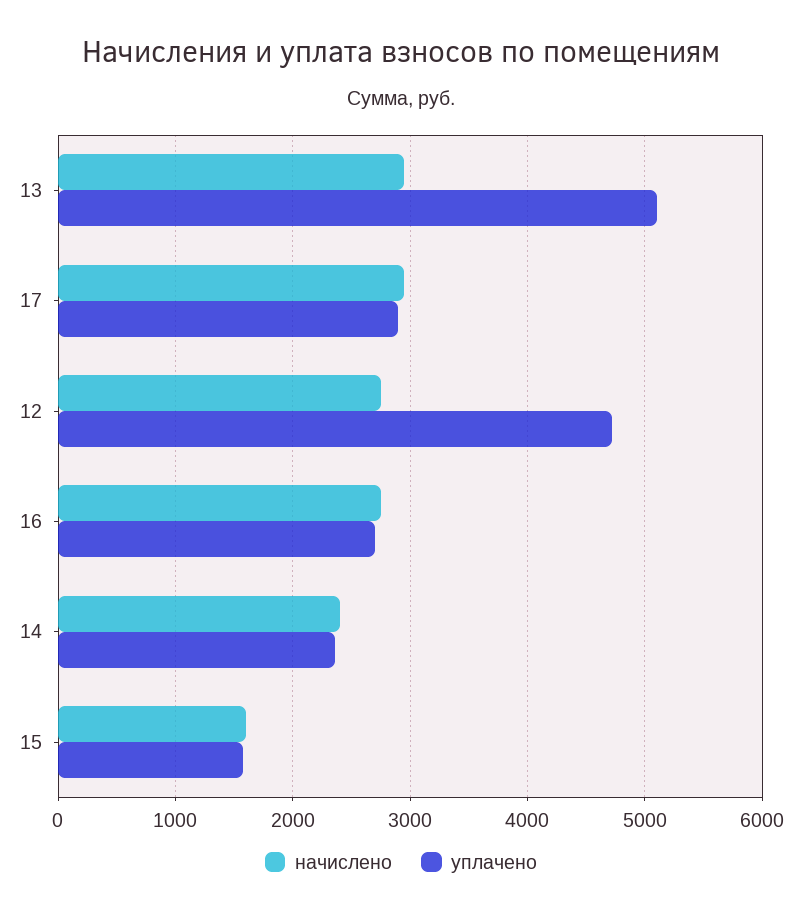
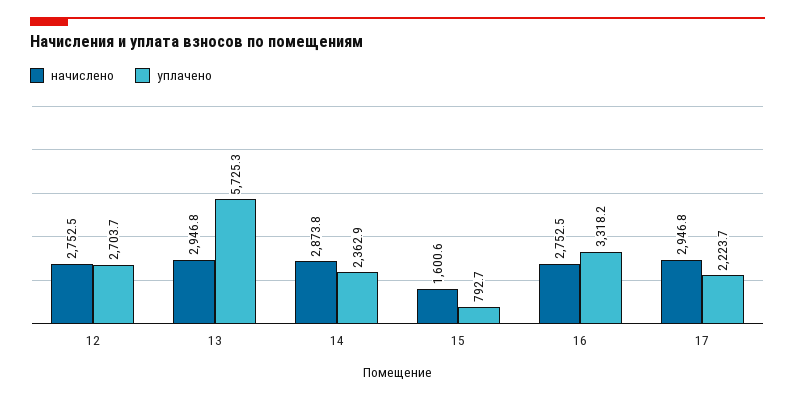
  {
    "начислено": {
      "13": 2946.8,
      "17": 2946.8,
      "12": 2752.5,
      "16": 2752.5,
-     "14": 2400,
+     "14": 2873.8,
      "15": 1600.6
    },
    "уплачено": {
-     "13": 5100,
+     "13": 5725.3,
-     "17": 2900,
+     "17": 2223.7,
-     "12": 4700,
+     "12": 2703.7,
-     "16": 2700,
+     "16": 3318.2,
      "14": 2362.9,
-     "15": 1600
+     "15": 792.7
    }
  }

